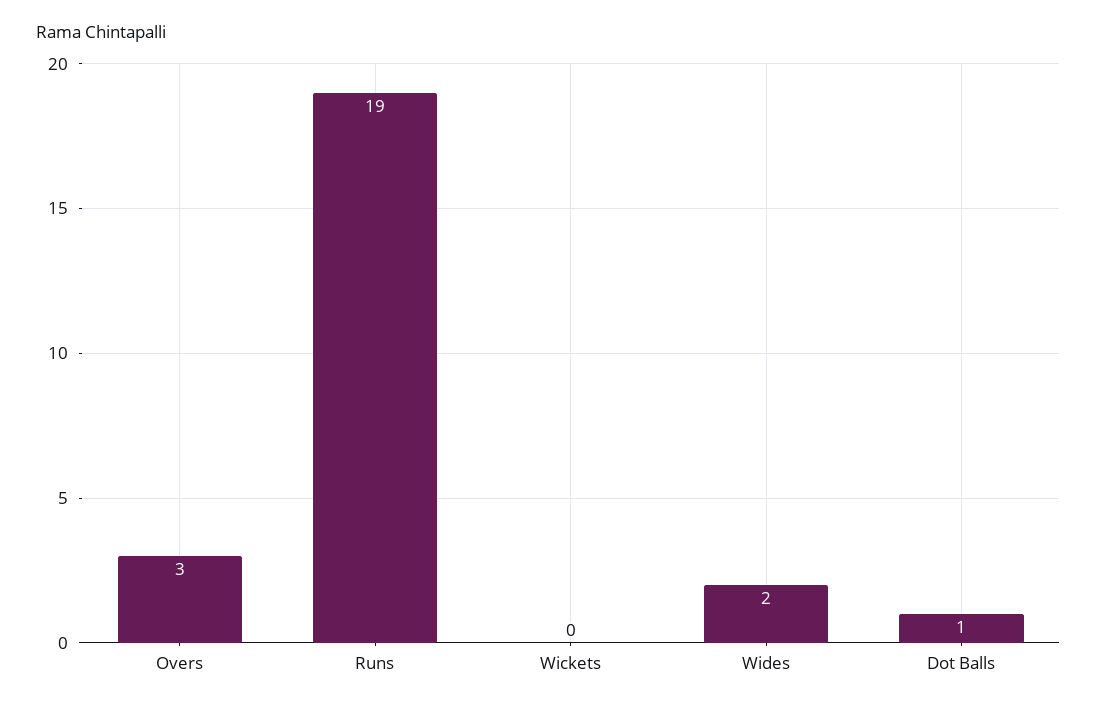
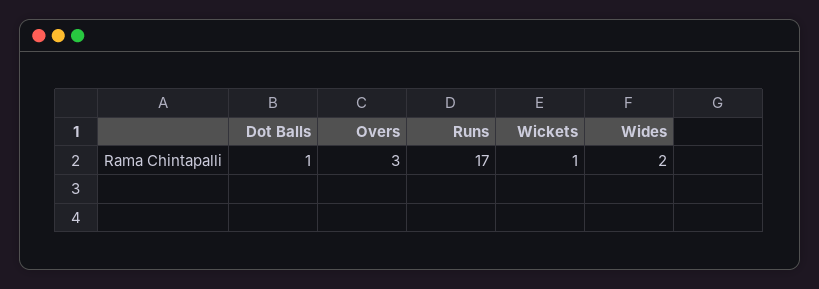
  {
    "Overs": 3,
-   "Runs": 19,
+   "Runs": 17,
-   "Wickets": 0,
+   "Wickets": 1,
    "Wides": 2,
    "Dot Balls": 1
  }

